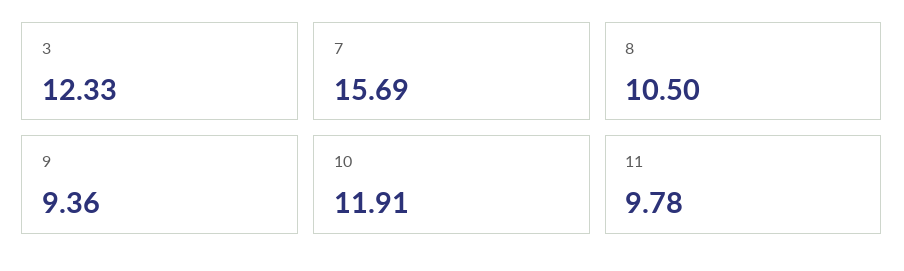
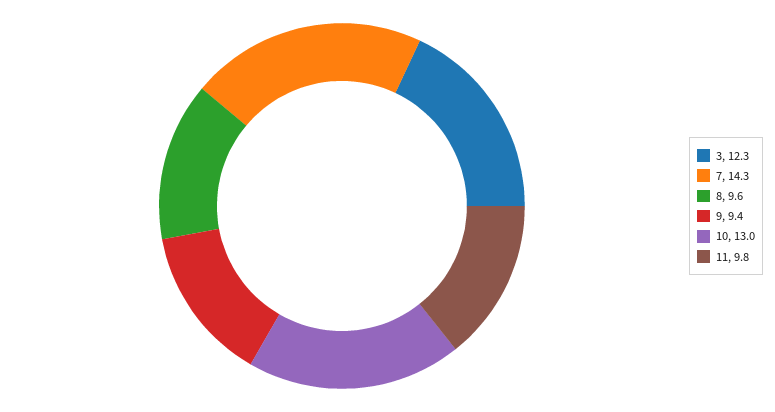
  {
    "3": 12.33,
-   "7": 15.69,
+   "7": 14.3,
-   "8": 10.5,
+   "8": 9.6,
    "9": 9.36,
-   "10": 11.91,
+   "10": 13,
    "11": 9.78
  }

